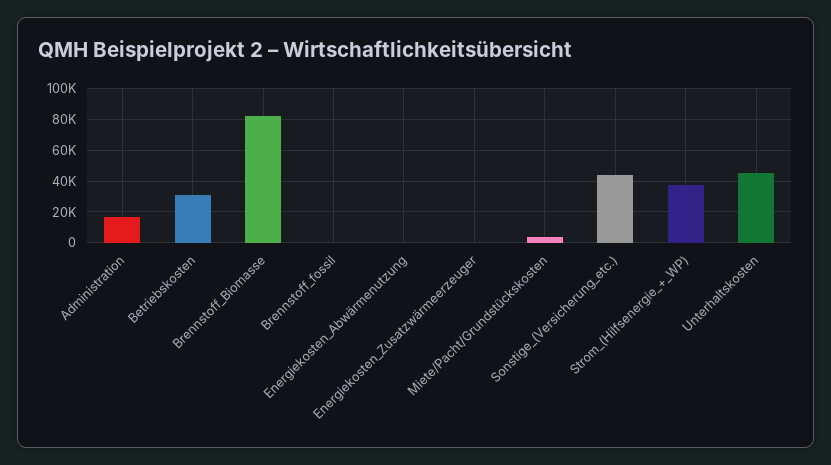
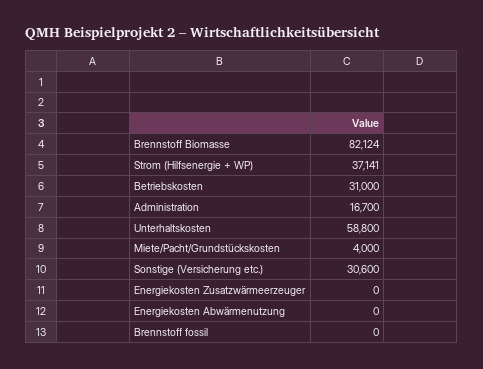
  {
    "Administration": 16700,
    "Betriebskosten": 31000,
    "Brennstoff_Biomasse": 82124,
    "Brennstoff_fossil": 0,
    "Energiekosten_Abwärmenutzung": 0,
    "Energiekosten_Zusatzwärmeerzeuger": 0,
    "Miete/Pacht/Grundstückskosten": 4000,
-   "Sonstige_(Versicherung_etc.)": 45000,
+   "Sonstige_(Versicherung_etc.)": 30600,
    "Strom_(Hilfsenergie_+_WP)": 37141,
-   "Unterhaltskosten": 45000
+   "Unterhaltskosten": 58800
  }

